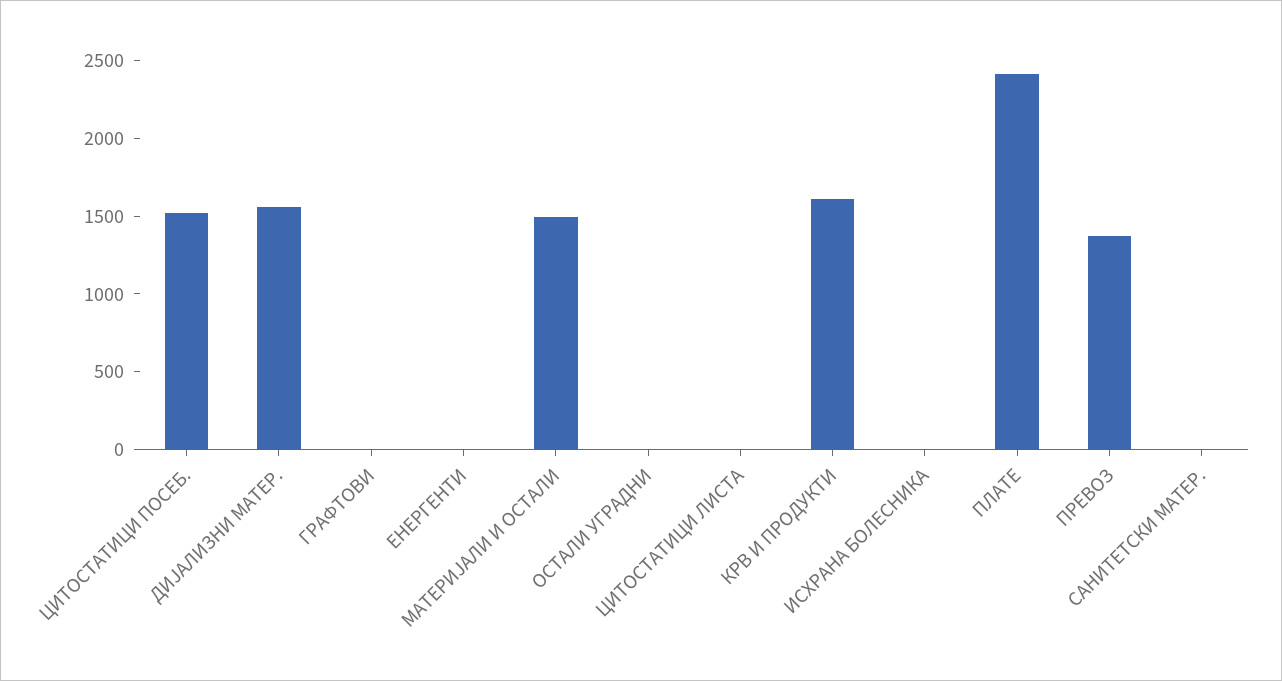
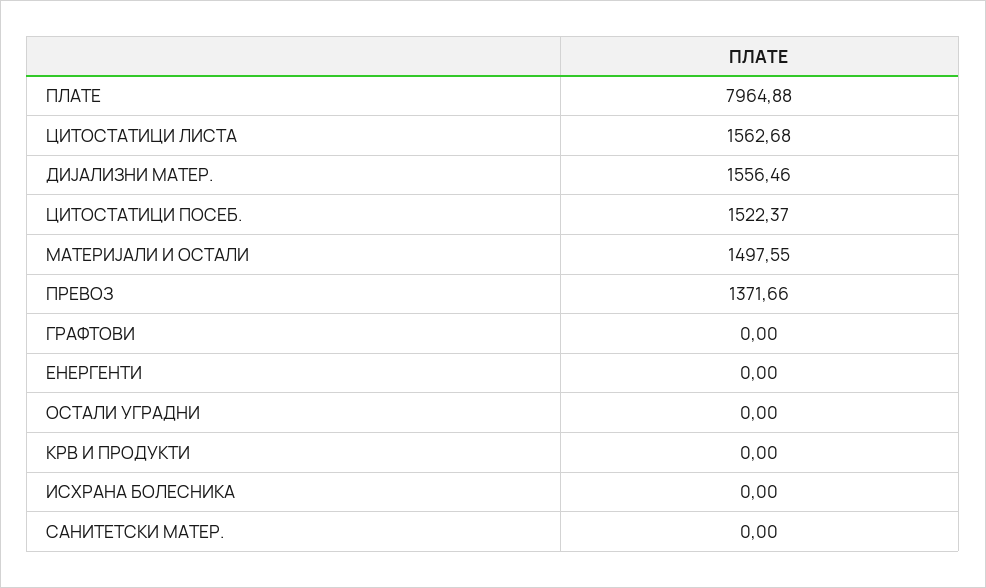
  {
    "ЦИТОСТАТИЦИ ПОСЕБ.": 1522.37,
    "ДИЈАЛИЗНИ МАТЕР.": 1556.46,
    "ГРАФТОВИ": 0,
    "ЕНЕРГЕНТИ": 0,
    "МАТЕРИЈАЛИ И ОСТАЛИ": 1497.55,
    "ОСТАЛИ УГРАДНИ": 0,
-   "ЦИТОСТАТИЦИ ЛИСТА": 0,
+   "ЦИТОСТАТИЦИ ЛИСТА": 1562.68,
-   "КРВ И ПРОДУКТИ": 1600,
+   "КРВ И ПРОДУКТИ": 0,
    "ИСХРАНА БОЛЕСНИКА": 0,
-   "ПЛАТЕ": 2400,
+   "ПЛАТЕ": 7964.88,
    "ПРЕВОЗ": 1371.66,
    "САНИТЕТСКИ МАТЕР.": 0
  }

